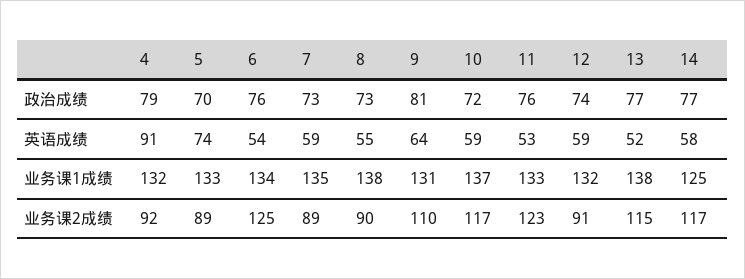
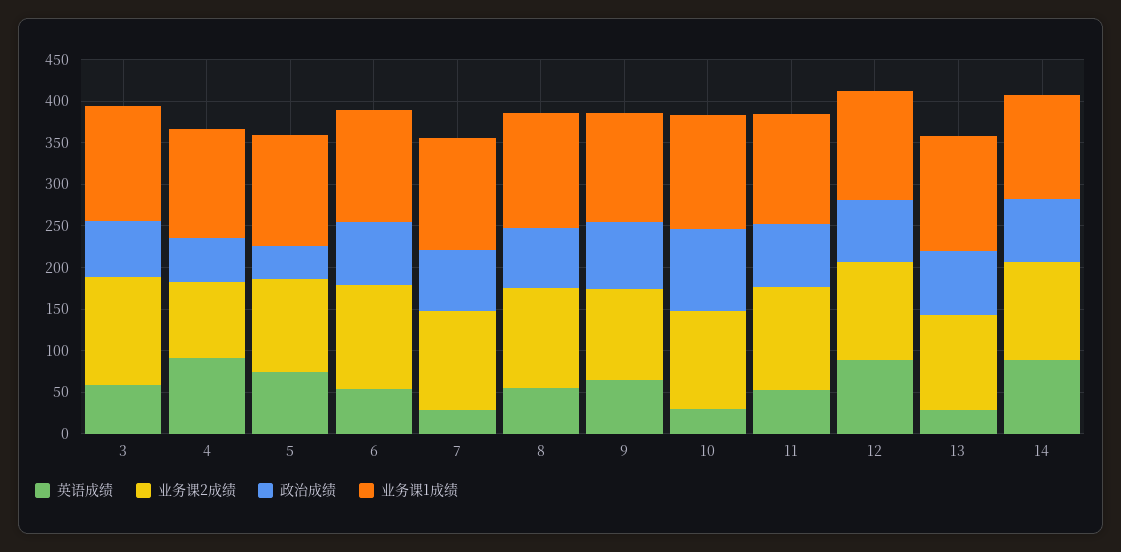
  {
    "政治成绩": {
-     "4": 79,
+     "4": 50,
-     "5": 70,
+     "5": 40,
      "6": 76,
      "7": 73,
      "8": 73,
      "9": 81,
-     "10": 72,
+     "10": 100,
      "11": 76,
      "12": 74,
      "13": 77,
-     "14": 77
+     "14": 77,
+     "3": 70
    },
    "英语成绩": {
      "4": 91,
      "5": 74,
      "6": 54,
-     "7": 59,
+     "7": 30,
      "8": 55,
      "9": 64,
-     "10": 59,
+     "10": 30,
      "11": 53,
-     "12": 59,
+     "12": 90,
-     "13": 52,
+     "13": 30,
-     "14": 58
+     "14": 90,
+     "3": 60
    },
    "业务课1成绩": {
      "4": 132,
      "5": 133,
      "6": 134,
      "7": 135,
      "8": 138,
      "9": 131,
      "10": 137,
      "11": 133,
      "12": 132,
      "13": 138,
-     "14": 125
+     "14": 125,
+     "3": 140
    },
    "业务课2成绩": {
      "4": 92,
-     "5": 89,
+     "5": 110,
      "6": 125,
-     "7": 89,
+     "7": 120,
-     "8": 90,
+     "8": 120,
      "9": 110,
      "10": 117,
      "11": 123,
-     "12": 91,
+     "12": 120,
      "13": 115,
-     "14": 117
+     "14": 117,
+     "3": 130
    }
  }

